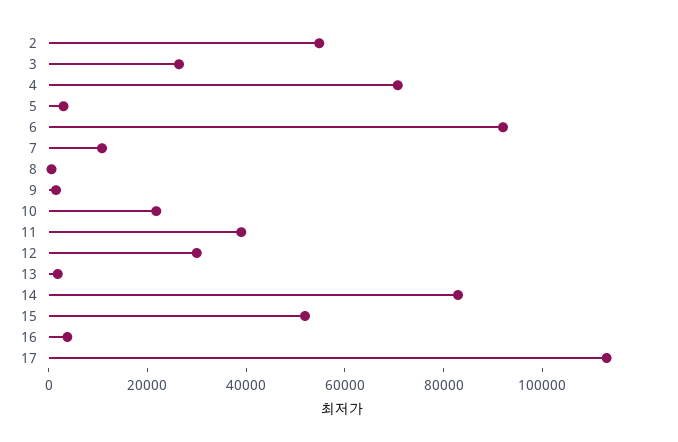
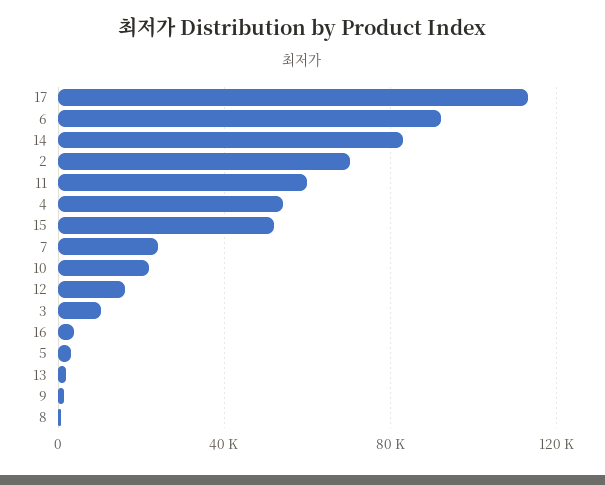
  {
-   "2": 55000,
+   "2": 70000,
-   "3": 25000,
+   "3": 10000,
-   "4": 70000,
+   "4": 55000,
    "5": 5000,
    "6": 90000,
-   "7": 10000,
+   "7": 25000,
    "8": 0,
    "9": 0,
    "10": 20000,
-   "11": 40000,
+   "11": 60000,
-   "12": 30000,
+   "12": 15000,
    "13": 0,
    "14": 85000,
    "15": 50000,
    "16": 5000,
    "17": 115000
  }

